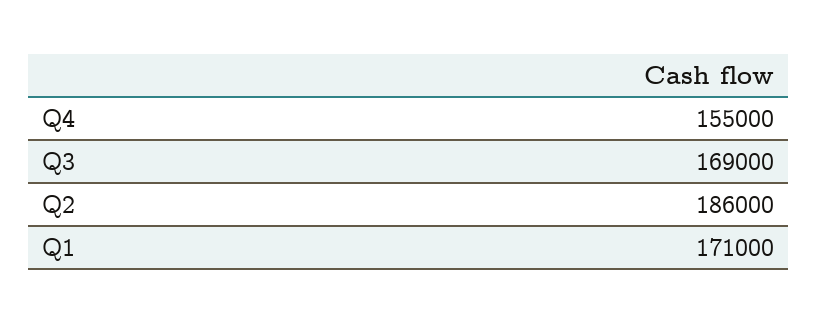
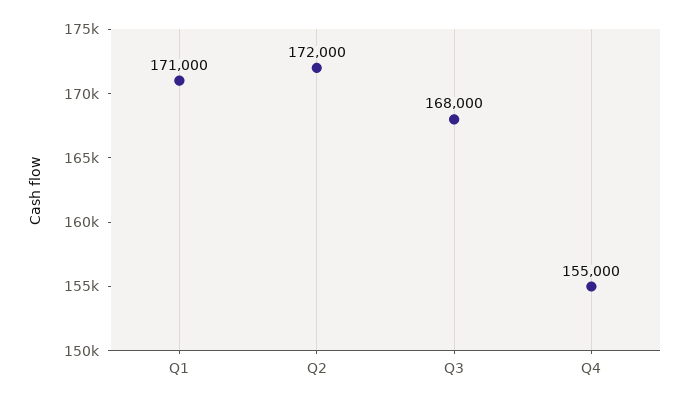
  {
    "Q4": 155000,
-   "Q3": 169000,
+   "Q3": 168000,
-   "Q2": 186000,
+   "Q2": 172000,
    "Q1": 171000
  }

